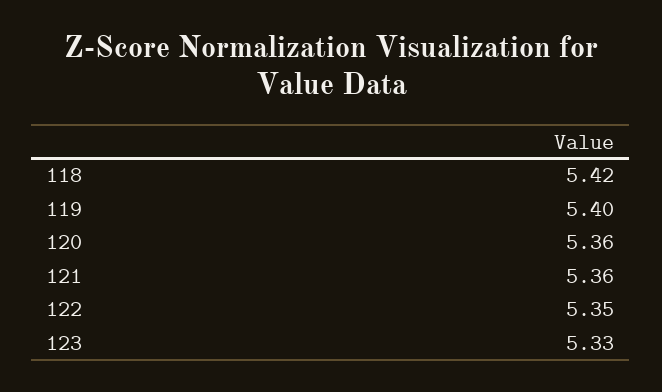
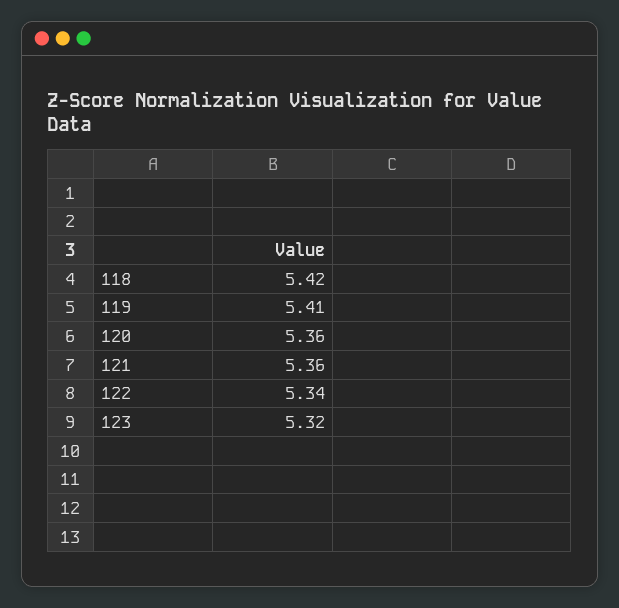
  {
    "118": 5.42,
-   "119": 5.4,
+   "119": 5.41,
    "120": 5.36,
    "121": 5.36,
-   "122": 5.35,
+   "122": 5.34,
-   "123": 5.33
+   "123": 5.32
  }

